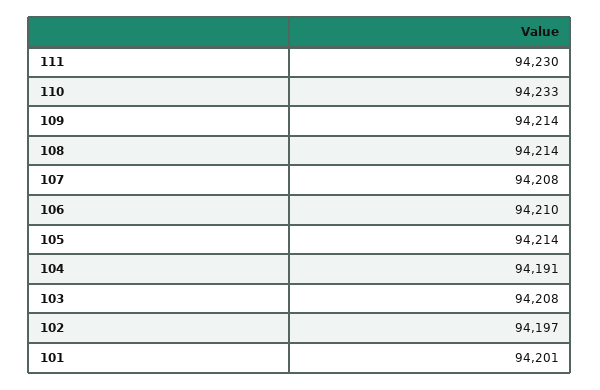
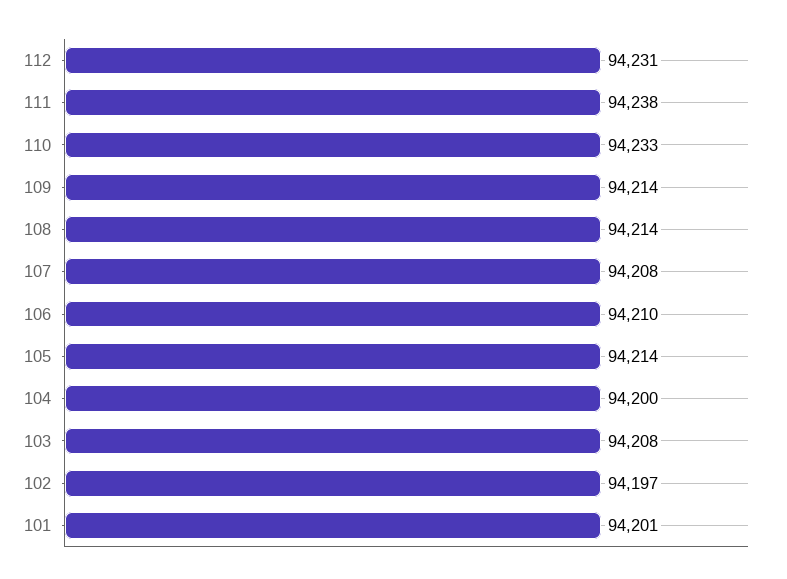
  {
-   "111": 94230,
+   "111": 94238,
    "110": 94233,
    "109": 94214,
    "108": 94214,
    "107": 94208,
    "106": 94210,
    "105": 94214,
-   "104": 94191,
+   "104": 94200,
    "103": 94208,
    "102": 94197,
-   "101": 94201
+   "101": 94201,
+   "112": 94231
  }

